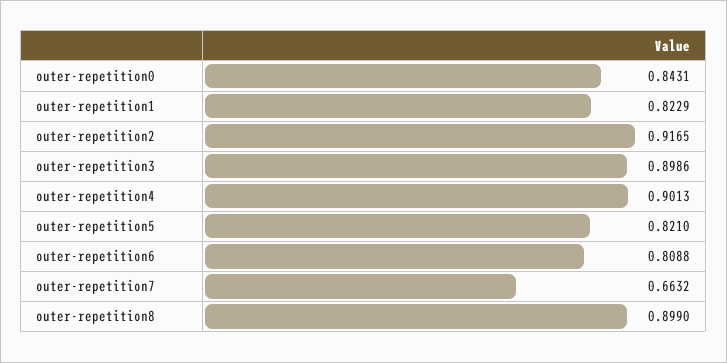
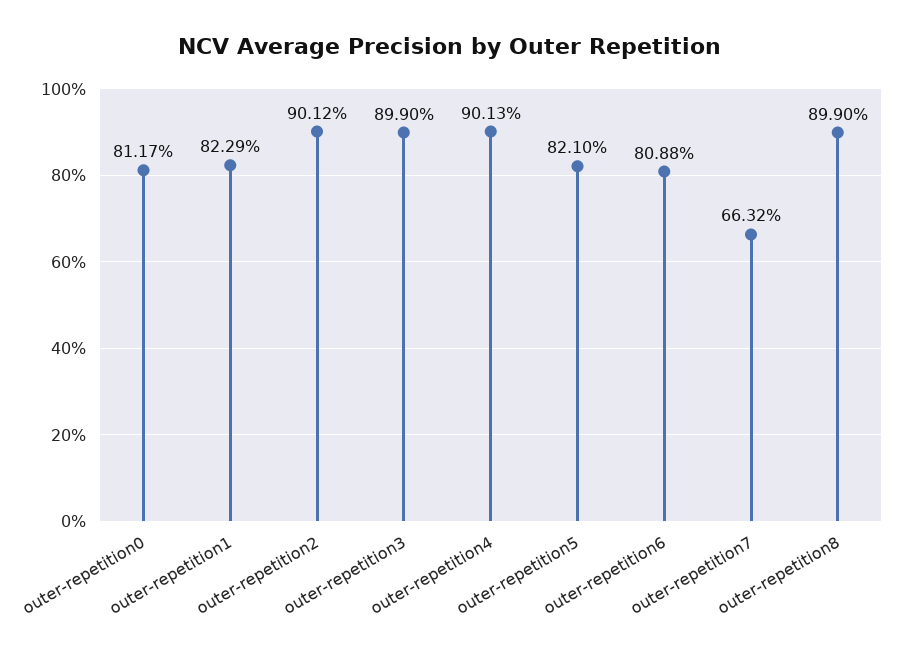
  {
-   "outer-repetition0": 0.8431,
+   "outer-repetition0": 0.8117,
    "outer-repetition1": 0.8229,
-   "outer-repetition2": 0.9165,
+   "outer-repetition2": 0.9012,
-   "outer-repetition3": 0.8986,
+   "outer-repetition3": 0.899,
    "outer-repetition4": 0.9013,
    "outer-repetition5": 0.821,
    "outer-repetition6": 0.8088,
    "outer-repetition7": 0.6632,
    "outer-repetition8": 0.899
  }

